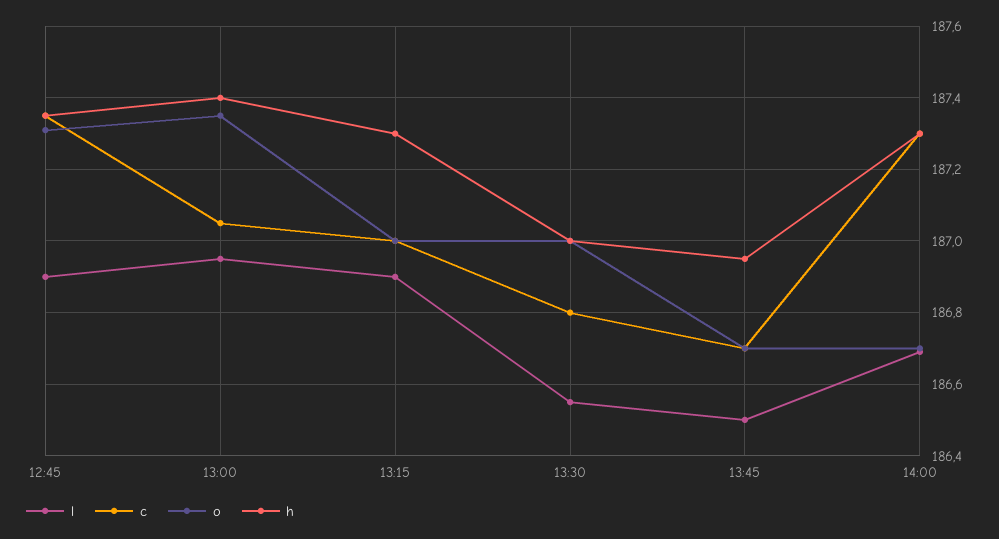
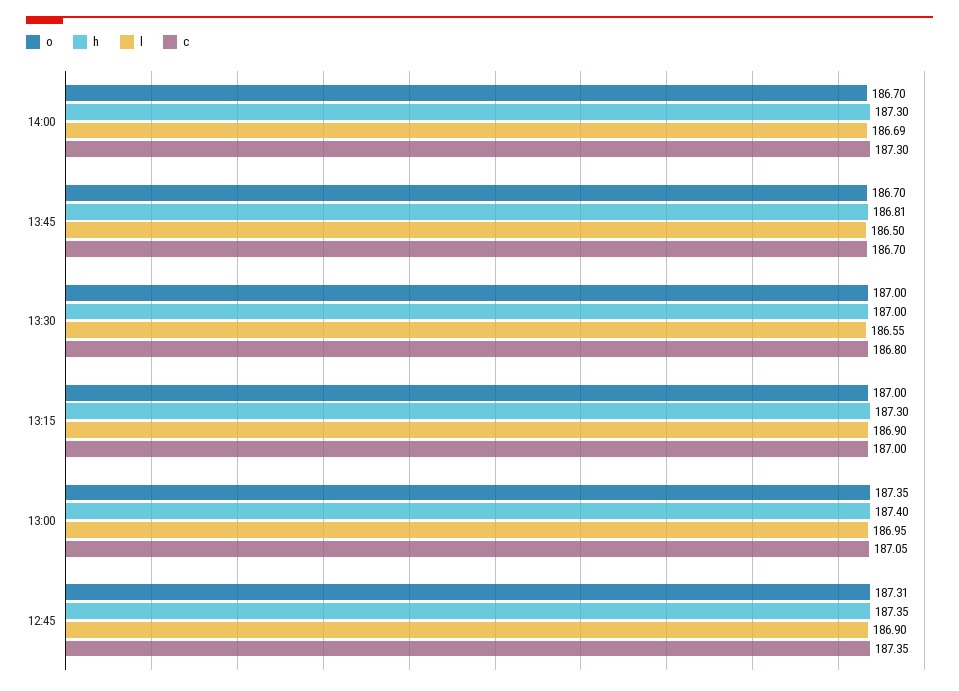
  {
    "l": {
      "12:45": 186.9,
      "13:00": 186.95,
      "13:15": 186.9,
      "13:30": 186.55,
      "13:45": 186.5,
      "14:00": 186.69
    },
    "c": {
      "12:45": 187.35,
      "13:00": 187.05,
      "13:15": 187,
      "13:30": 186.8,
      "13:45": 186.7,
      "14:00": 187.3
    },
    "o": {
      "12:45": 187.31,
      "13:00": 187.35,
      "13:15": 187,
      "13:30": 187,
      "13:45": 186.7,
      "14:00": 186.7
    },
    "h": {
      "12:45": 187.35,
      "13:00": 187.4,
      "13:15": 187.3,
      "13:30": 187,
-     "13:45": 186.95,
+     "13:45": 186.81,
      "14:00": 187.3
    }
  }

